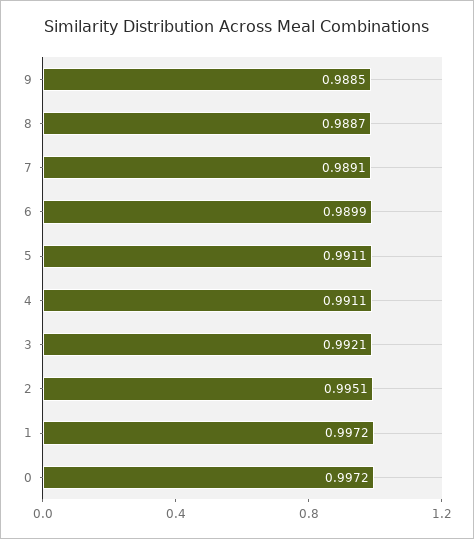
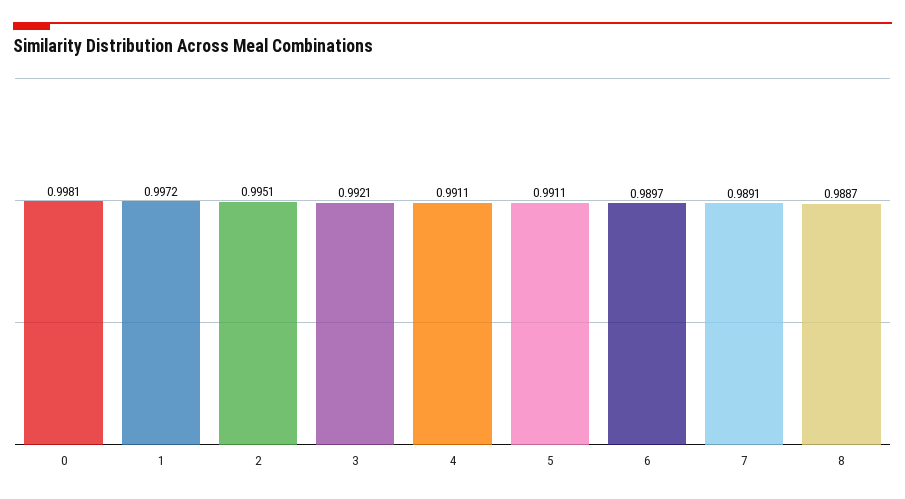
  {
-   "9": 0.9885,
    "8": 0.9887,
    "7": 0.9891,
-   "6": 0.9899,
+   "6": 0.9897,
    "5": 0.9911,
    "4": 0.9911,
    "3": 0.9921,
    "2": 0.9951,
    "1": 0.9972,
-   "0": 0.9972
+   "0": 0.9981
  }

